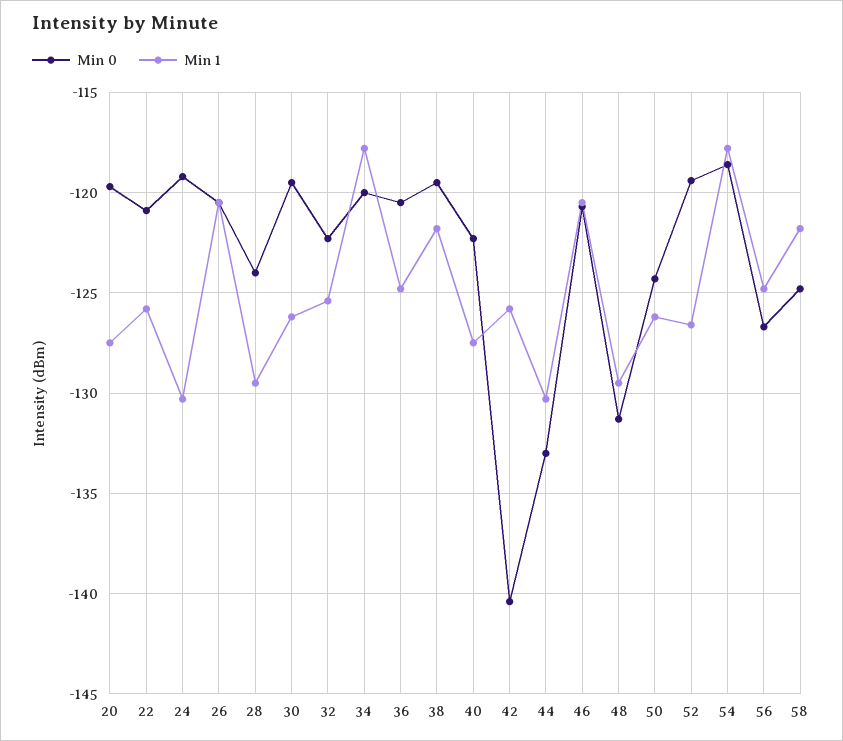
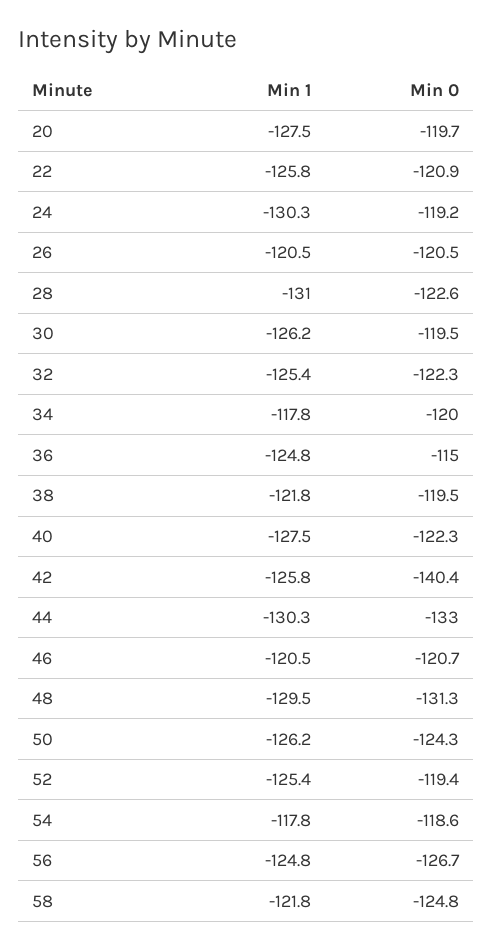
  {
    "Min 0": {
      "20": -119.7,
      "22": -120.9,
      "24": -119.2,
      "26": -120.5,
-     "28": -124,
+     "28": -122.6,
      "30": -119.5,
      "32": -122.3,
      "34": -120,
-     "36": -120.5,
+     "36": -115,
      "38": -119.5,
      "40": -122.3,
      "42": -140.4,
      "44": -133,
      "46": -120.7,
      "48": -131.3,
      "50": -124.3,
      "52": -119.4,
      "54": -118.6,
      "56": -126.7,
      "58": -124.8
    },
    "Min 1": {
      "20": -127.5,
      "22": -125.8,
      "24": -130.3,
      "26": -120.5,
-     "28": -129.5,
+     "28": -131,
      "30": -126.2,
      "32": -125.4,
      "34": -117.8,
      "36": -124.8,
      "38": -121.8,
      "40": -127.5,
      "42": -125.8,
      "44": -130.3,
      "46": -120.5,
      "48": -129.5,
      "50": -126.2,
-     "52": -126.5,
+     "52": -125.4,
      "54": -117.8,
      "56": -124.8,
      "58": -121.8
    }
  }

